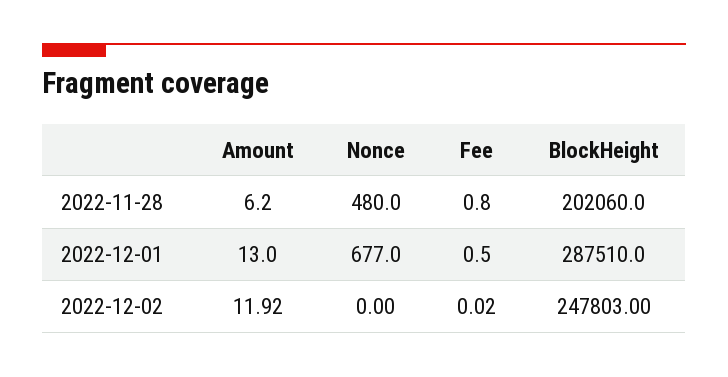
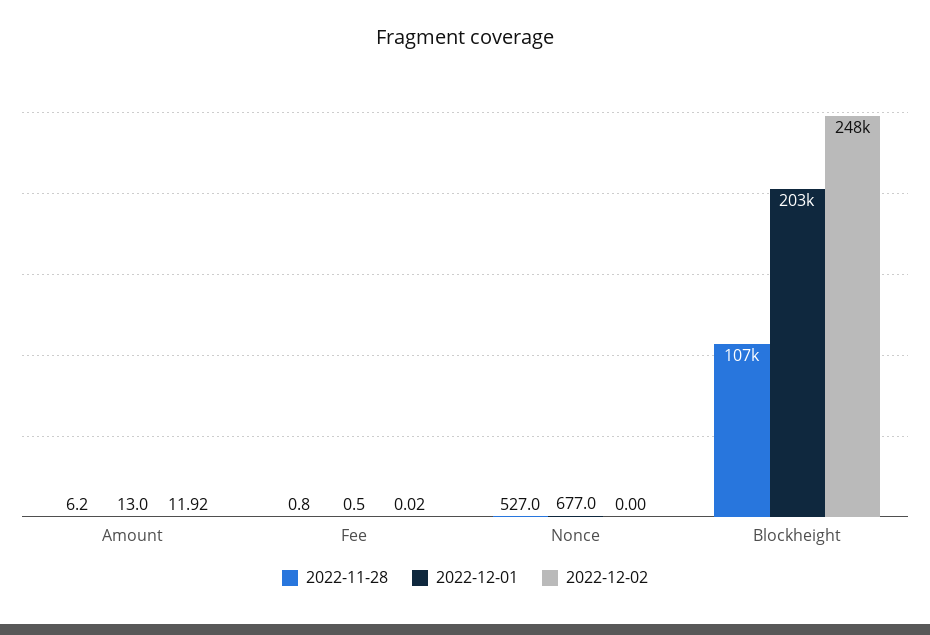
  {
    "2022-11-28": {
      "Amount": 6.2,
-     "Nonce": 480,
+     "Nonce": 527,
      "Fee": 0.8,
-     "BlockHeight": 202060
+     "BlockHeight": 107000
    },
    "2022-12-01": {
      "Amount": 13,
      "Nonce": 677,
      "Fee": 0.5,
-     "BlockHeight": 287510
+     "BlockHeight": 203000
    },
    "2022-12-02": {
      "Amount": 11.92,
      "Nonce": 0,
      "Fee": 0.02,
      "BlockHeight": 247803
    }
  }

